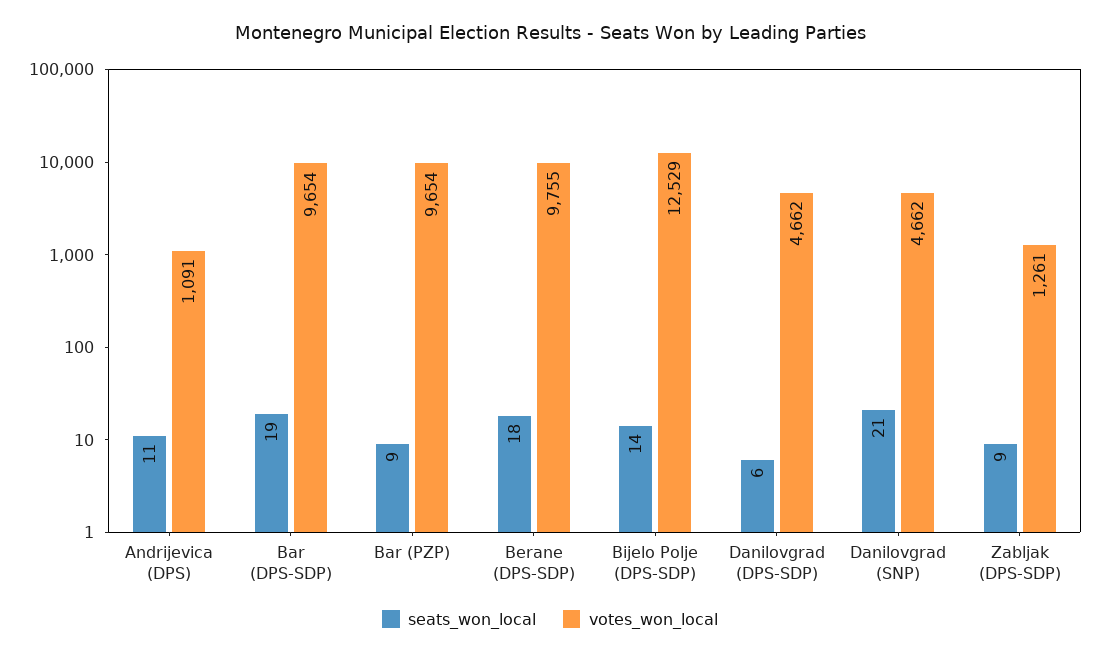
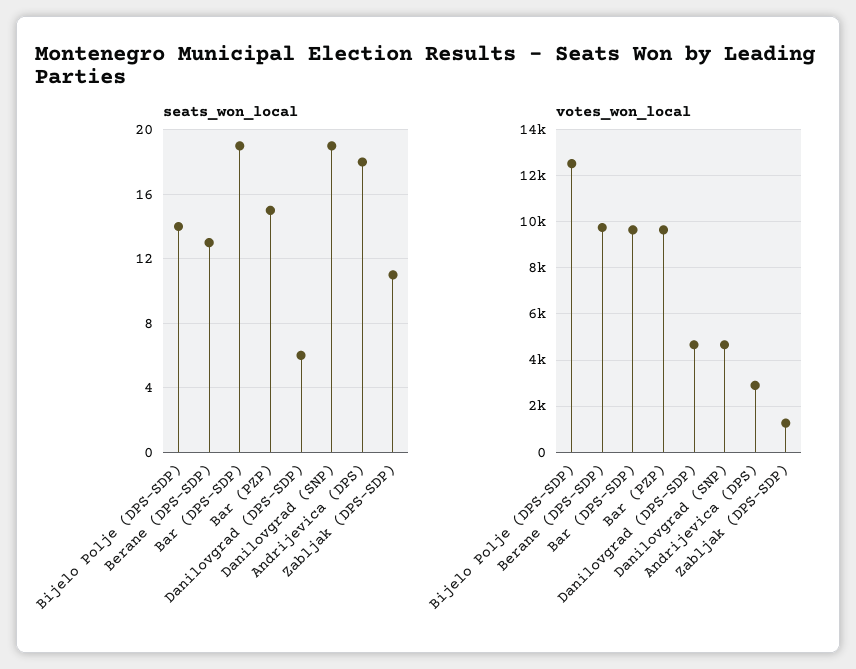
  {
    "seats_won_local": {
-     "Andrijevica (DPS)": 11,
+     "Andrijevica (DPS)": 18,
      "Bar (DPS-SDP)": 19,
-     "Bar (PZP)": 9,
+     "Bar (PZP)": 15,
-     "Berane (DPS-SDP)": 18,
+     "Berane (DPS-SDP)": 13,
      "Bijelo Polje (DPS-SDP)": 14,
      "Danilovgrad (DPS-SDP)": 6,
-     "Danilovgrad (SNP)": 21,
+     "Danilovgrad (SNP)": 19,
-     "Zabljak (DPS-SDP)": 9
+     "Zabljak (DPS-SDP)": 11
    },
    "votes_won_local": {
-     "Andrijevica (DPS)": 1091,
+     "Andrijevica (DPS)": 3000,
      "Bar (DPS-SDP)": 9654,
      "Bar (PZP)": 9654,
      "Berane (DPS-SDP)": 9755,
      "Bijelo Polje (DPS-SDP)": 12529,
      "Danilovgrad (DPS-SDP)": 4662,
      "Danilovgrad (SNP)": 4662,
      "Zabljak (DPS-SDP)": 1261
    }
  }

